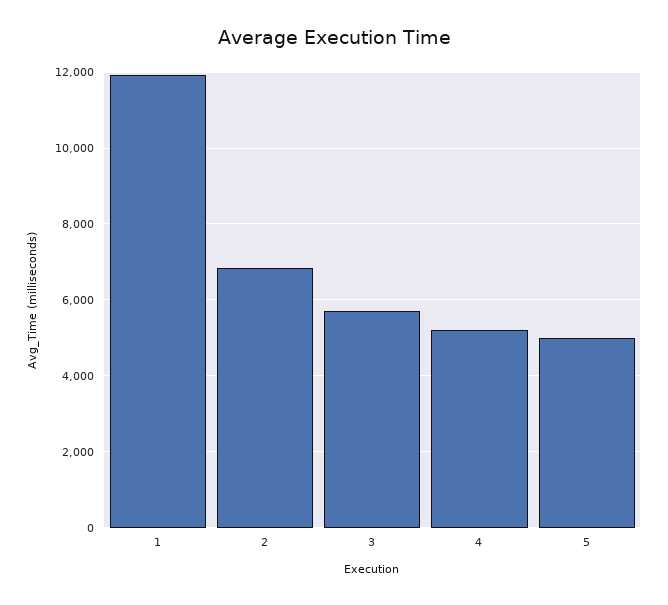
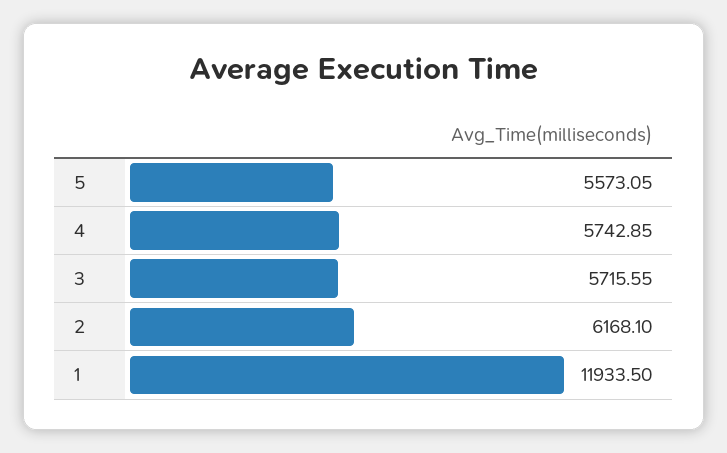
  {
    "1": 11933.5,
-   "2": 6800,
+   "2": 6168.1,
    "3": 5715.55,
-   "4": 5200,
+   "4": 5742.85,
-   "5": 5000
+   "5": 5573.05
  }

